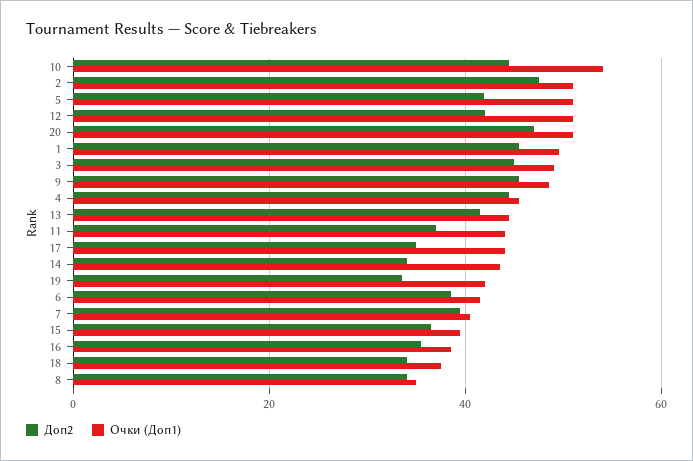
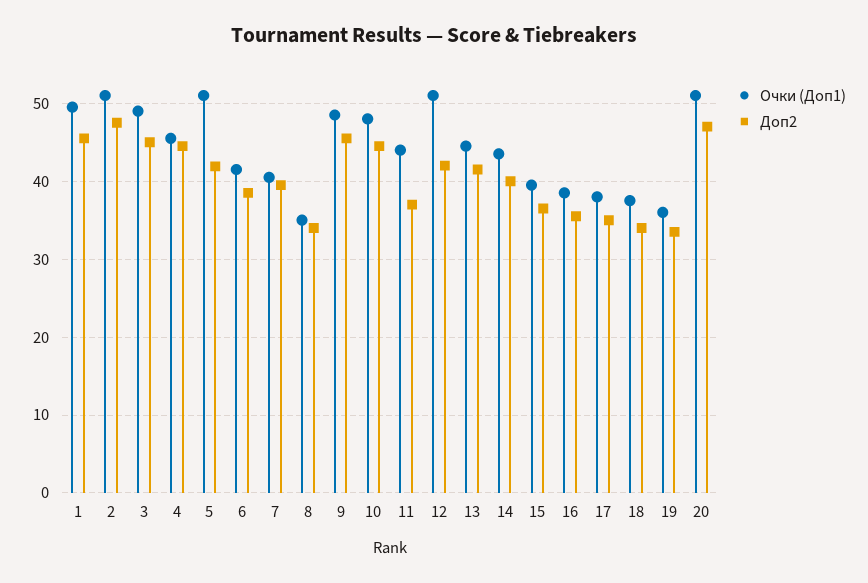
  {
    "Доп2": {
      "10": 45,
      "2": 48,
      "5": 42,
      "12": 42,
      "20": 47,
      "1": 46,
      "3": 45,
      "9": 46,
      "4": 45,
      "13": 42,
      "11": 37,
      "17": 35,
-     "14": 34,
+     "14": 40,
      "19": 34,
      "6": 39,
      "7": 40,
      "15": 37,
      "16": 36,
      "18": 34,
      "8": 34
    },
    "Очки (Доп1)": {
-     "10": 54,
+     "10": 48,
      "2": 51,
      "5": 51,
      "12": 51,
      "20": 51,
      "1": 50,
      "3": 49,
      "9": 49,
      "4": 46,
      "13": 45,
      "11": 44,
-     "17": 44,
+     "17": 38,
      "14": 44,
-     "19": 42,
+     "19": 36,
      "6": 42,
      "7": 41,
      "15": 40,
      "16": 39,
      "18": 38,
      "8": 35
    }
  }

